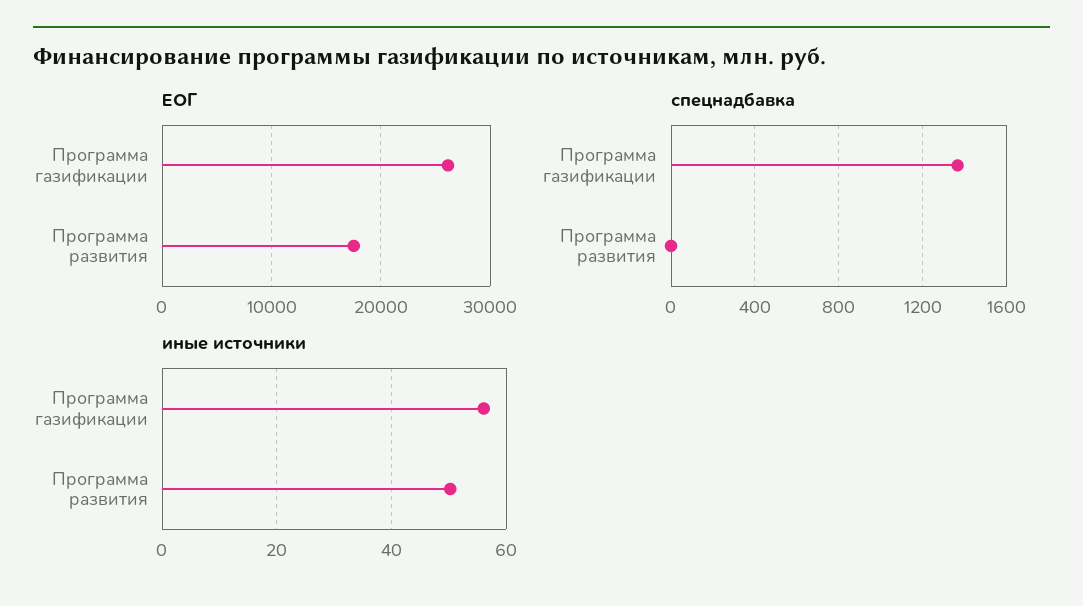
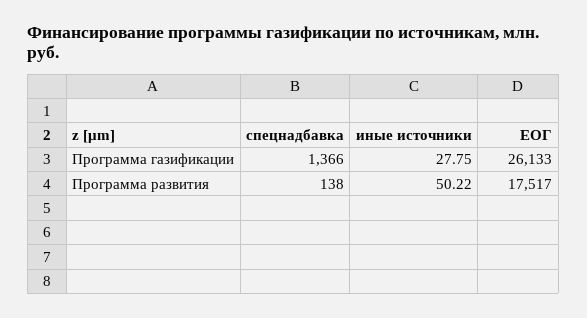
  {
    "ЕОГ": {
      "Программа газификации": 26133,
      "Программа развития": 17517
    },
    "спецнадбавка": {
      "Программа газификации": 1366,
-     "Программа развития": 0
+     "Программа развития": 138
    },
    "иные источники": {
-     "Программа газификации": 56,
+     "Программа газификации": 27.75,
      "Программа развития": 50.22
    }
  }

